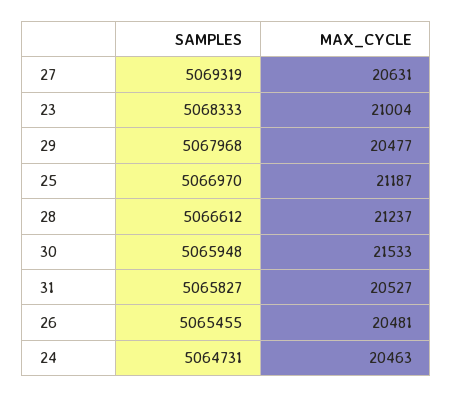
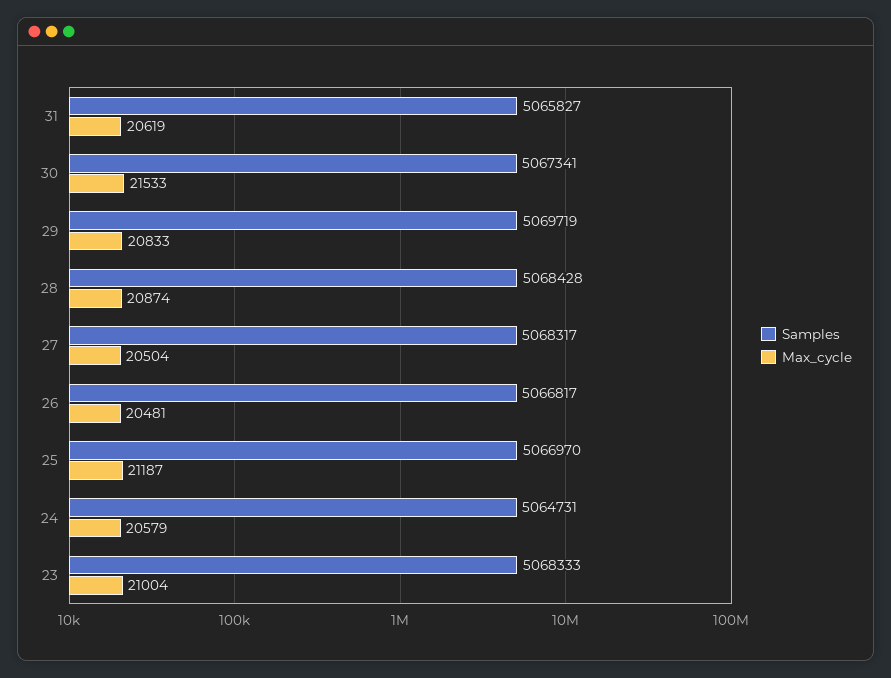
  {
    "SAMPLES": {
-     "27": 5069319,
+     "27": 5068317,
      "23": 5068333,
-     "29": 5067968,
+     "29": 5069719,
      "25": 5066970,
-     "28": 5066612,
+     "28": 5068428,
-     "30": 5065948,
+     "30": 5067341,
      "31": 5065827,
-     "26": 5065455,
+     "26": 5066817,
      "24": 5064731
    },
    "MAX_CYCLE": {
-     "27": 20631,
+     "27": 20504,
      "23": 21004,
-     "29": 20477,
+     "29": 20833,
      "25": 21187,
-     "28": 21237,
+     "28": 20874,
      "30": 21533,
-     "31": 20527,
+     "31": 20619,
      "26": 20481,
-     "24": 20463
+     "24": 20579
    }
  }

